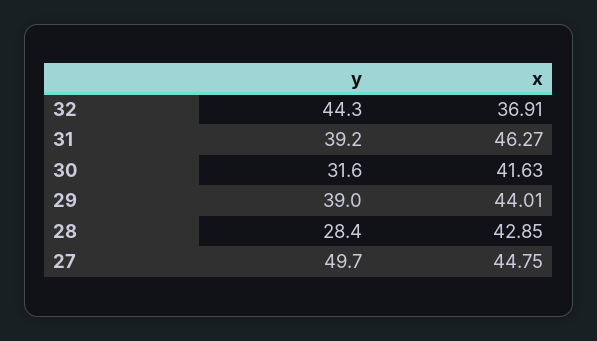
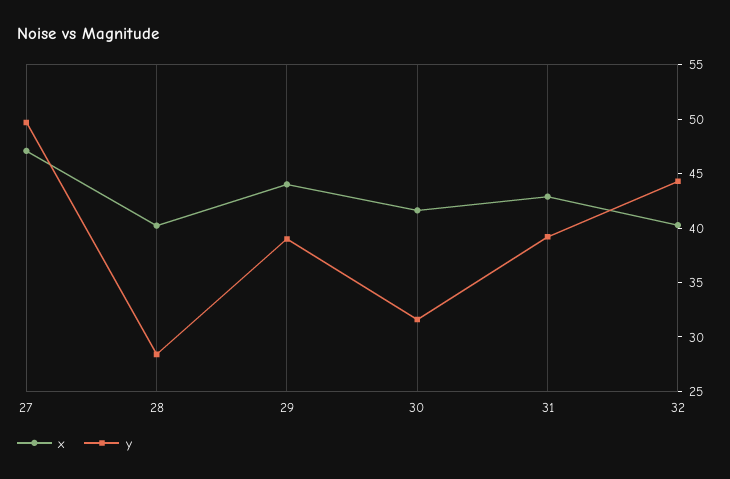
  {
    "y": {
      "32": 44.3,
      "31": 39.2,
      "30": 31.6,
      "29": 39,
      "28": 28.4,
      "27": 49.7
    },
    "x": {
-     "32": 36.91,
+     "32": 40,
-     "31": 46.27,
+     "31": 43,
      "30": 41.63,
      "29": 44.01,
-     "28": 42.85,
+     "28": 40,
-     "27": 44.75
+     "27": 47
    }
  }

